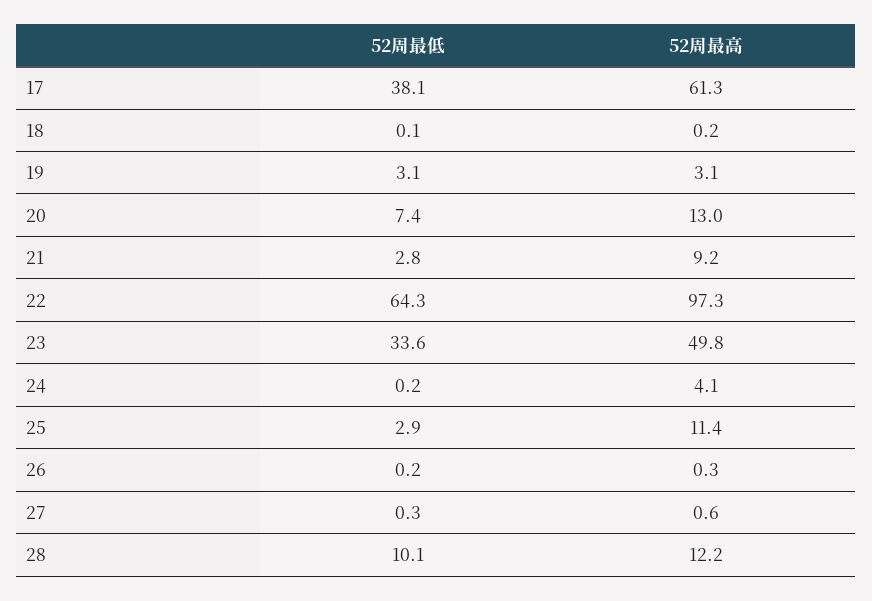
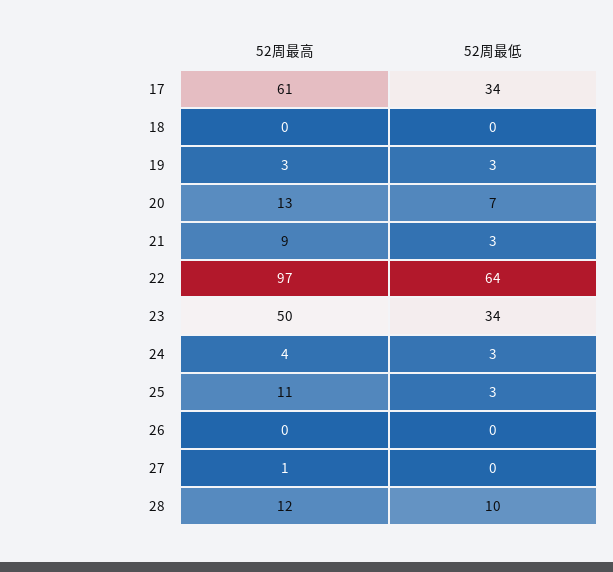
  {
    "52周最低": {
-     "17": 38.1,
+     "17": 34,
      "18": 0.1,
      "19": 3.1,
      "20": 7.4,
      "21": 2.8,
      "22": 64.3,
      "23": 33.6,
-     "24": 0.2,
+     "24": 3,
      "25": 2.9,
      "26": 0.2,
      "27": 0.3,
      "28": 10.1
    },
    "52周最高": {
      "17": 61.3,
      "18": 0.2,
      "19": 3.1,
      "20": 13,
      "21": 9.2,
      "22": 97.3,
      "23": 49.8,
      "24": 4.1,
      "25": 11.4,
      "26": 0.3,
      "27": 0.6,
      "28": 12.2
    }
  }

